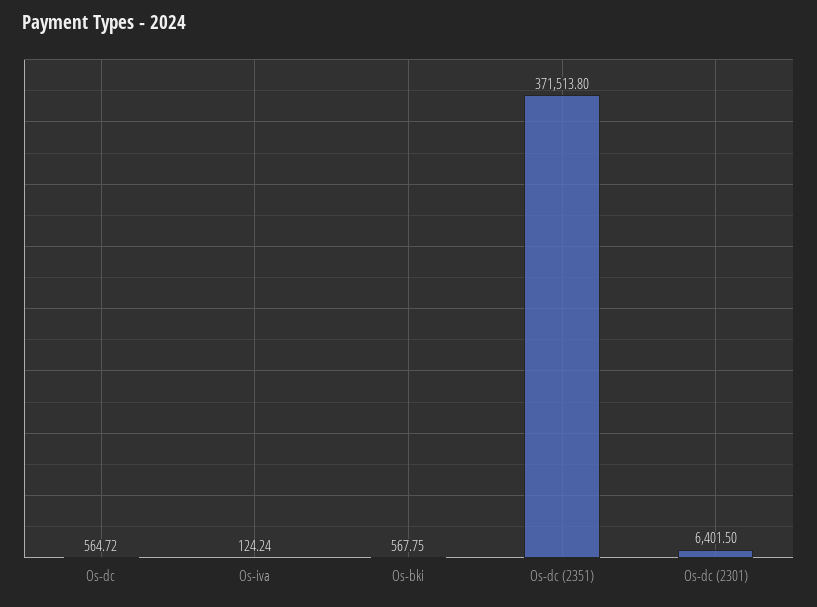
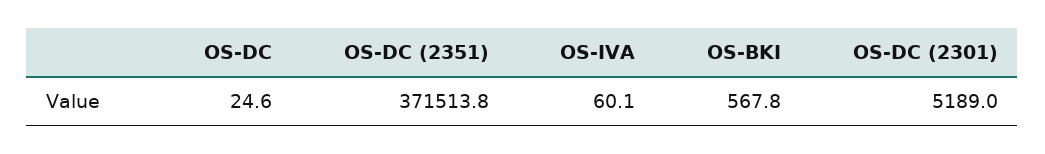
  {
-   "Os-dc": 564.72,
+   "Os-dc": 24.6,
-   "Os-iva": 124.24,
+   "Os-iva": 60.1,
    "Os-bki": 567.75,
    "Os-dc (2351)": 371513.8,
-   "Os-dc (2301)": 6401.5
+   "Os-dc (2301)": 5189
  }

